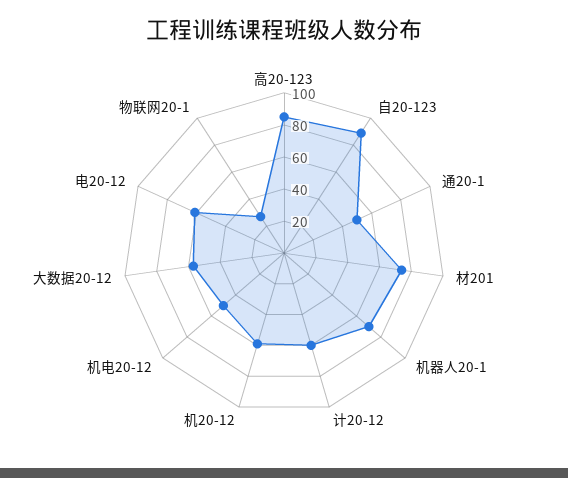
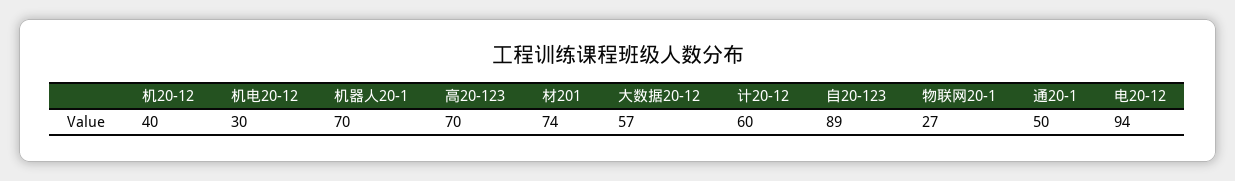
  {
-   "高20-123": 85,
+   "高20-123": 70,
    "自20-123": 89,
    "通20-1": 50,
    "材201": 74,
    "机器人20-1": 70,
    "计20-12": 60,
-   "机20-12": 60,
+   "机20-12": 40,
-   "机电20-12": 50,
+   "机电20-12": 30,
    "大数据20-12": 57,
-   "电20-12": 60,
+   "电20-12": 94,
    "物联网20-1": 27
  }

